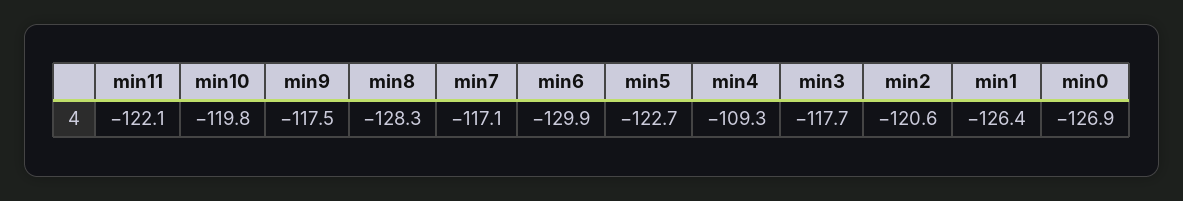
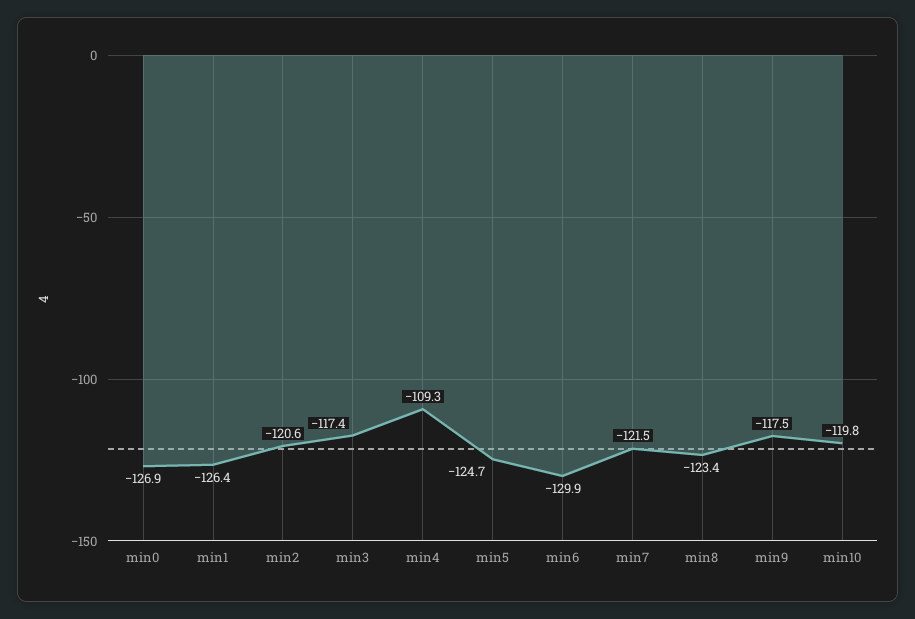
  {
-   "min11": -122.1,
    "min10": -119.8,
    "min9": -117.5,
-   "min8": -128.3,
+   "min8": -123.4,
-   "min7": -117.1,
+   "min7": -121.5,
    "min6": -129.9,
-   "min5": -122.7,
+   "min5": -124.7,
    "min4": -109.3,
-   "min3": -117.7,
+   "min3": -117.4,
    "min2": -120.6,
    "min1": -126.4,
    "min0": -126.9
  }

